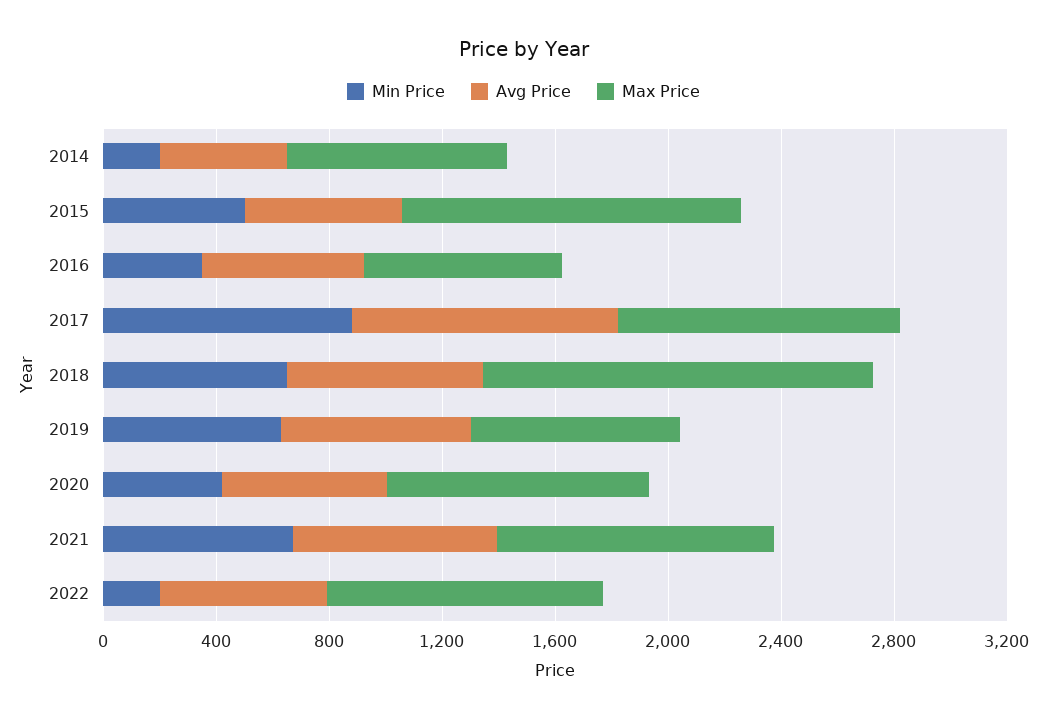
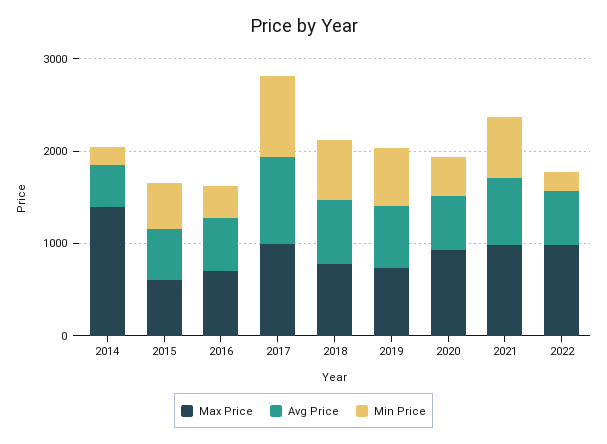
  {
    "Min Price": {
      "2014": 200,
      "2015": 500,
      "2016": 400,
      "2017": 900,
      "2018": 700,
      "2019": 600,
      "2020": 400,
      "2021": 700,
      "2022": 200
    },
    "Avg Price": {
      "2014": 500,
      "2015": 600,
      "2016": 600,
      "2017": 900,
      "2018": 700,
      "2019": 700,
      "2020": 600,
      "2021": 700,
      "2022": 600
    },
    "Max Price": {
-     "2014": 800,
+     "2014": 1400,
-     "2015": 1200,
+     "2015": 600,
      "2016": 700,
      "2017": 1000,
-     "2018": 1400,
+     "2018": 800,
      "2019": 700,
      "2020": 900,
      "2021": 1000,
      "2022": 1000
    }
  }

